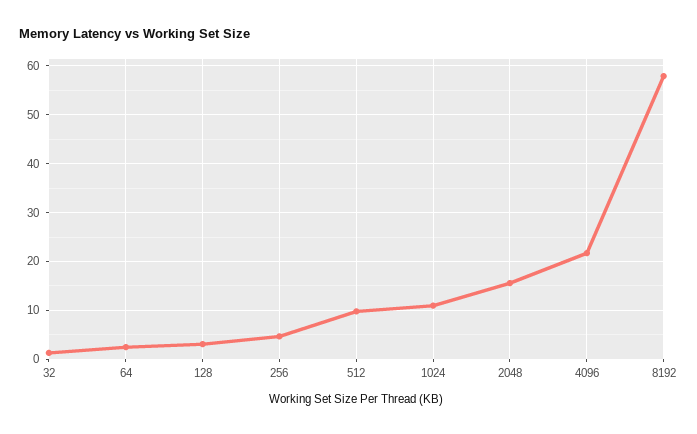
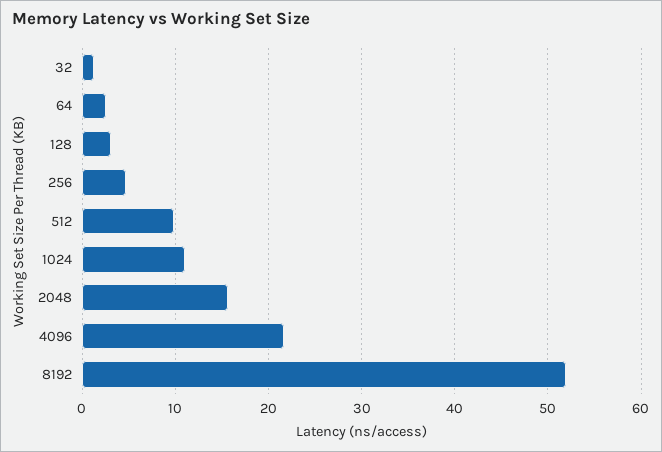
  {
    "32": 1,
    "64": 3,
    "128": 3,
    "256": 5,
    "512": 10,
    "1024": 11,
    "2048": 16,
    "4096": 22,
-   "8192": 58
+   "8192": 52
  }

